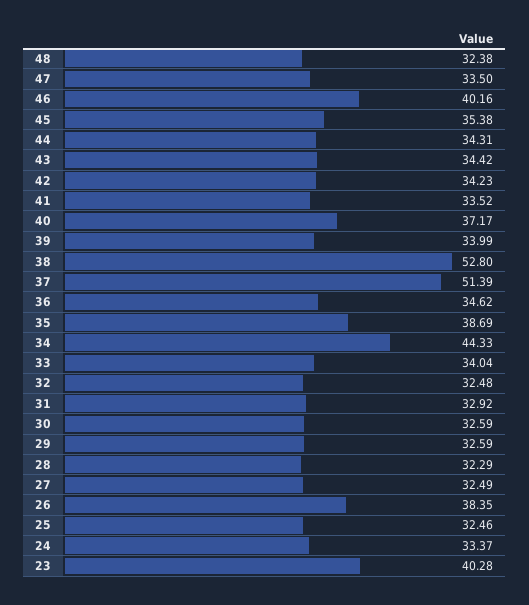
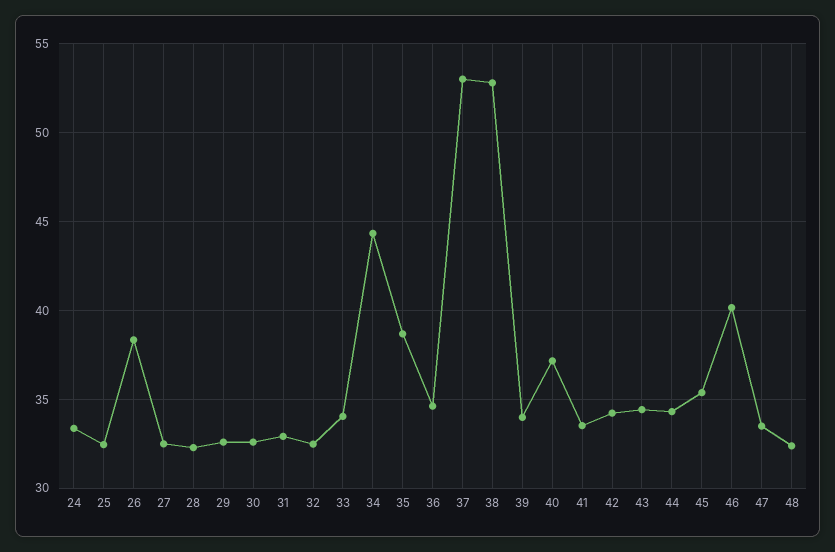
  {
    "48": 32.38,
    "47": 33.5,
    "46": 40.16,
    "45": 35.38,
    "44": 34.31,
    "43": 34.42,
    "42": 34.23,
    "41": 33.52,
    "40": 37.17,
    "39": 33.99,
    "38": 52.8,
-   "37": 51.39,
+   "37": 53,
    "36": 34.62,
    "35": 38.69,
    "34": 44.33,
    "33": 34.04,
    "32": 32.48,
    "31": 32.92,
    "30": 32.59,
    "29": 32.59,
    "28": 32.29,
    "27": 32.49,
    "26": 38.35,
    "25": 32.46,
-   "24": 33.37,
+   "24": 33.37
-   "23": 40.28
  }

